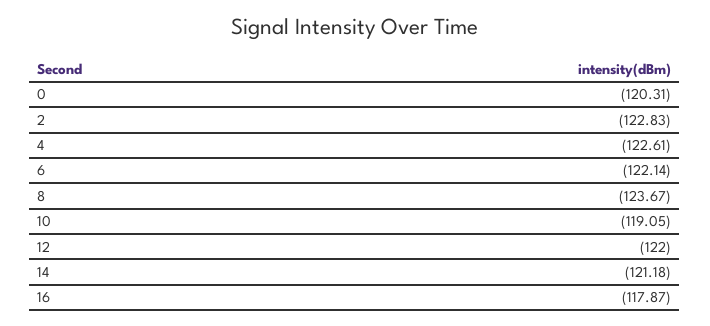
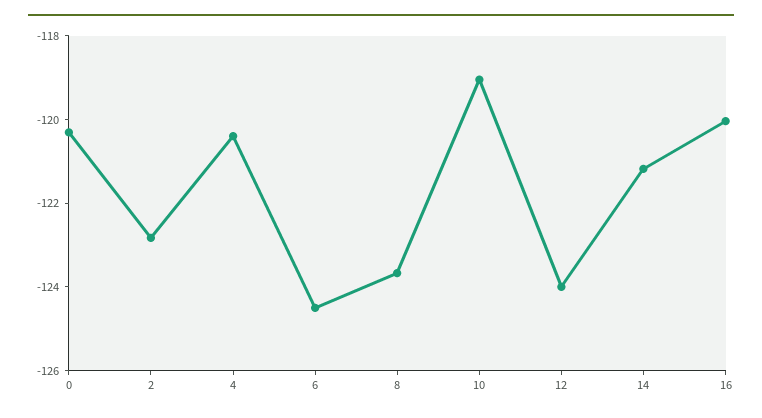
  {
    "0": -120.31,
    "2": -122.83,
-   "4": -122.61,
+   "4": -120.5,
-   "6": -122.14,
+   "6": -124.5,
    "8": -123.67,
    "10": -119.05,
-   "12": -122,
+   "12": -124,
    "14": -121.18,
-   "16": -117.87
+   "16": -120
  }

